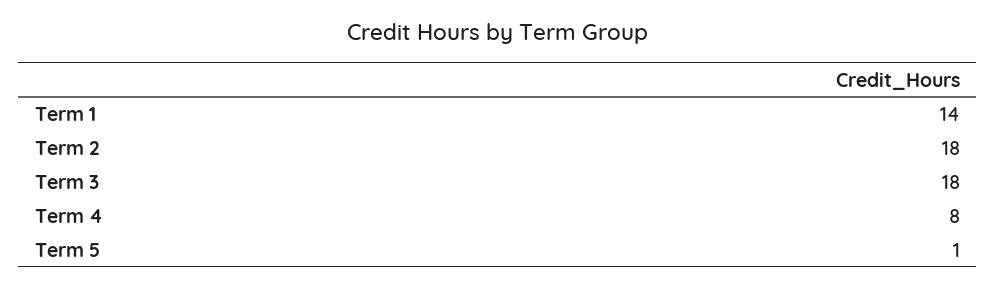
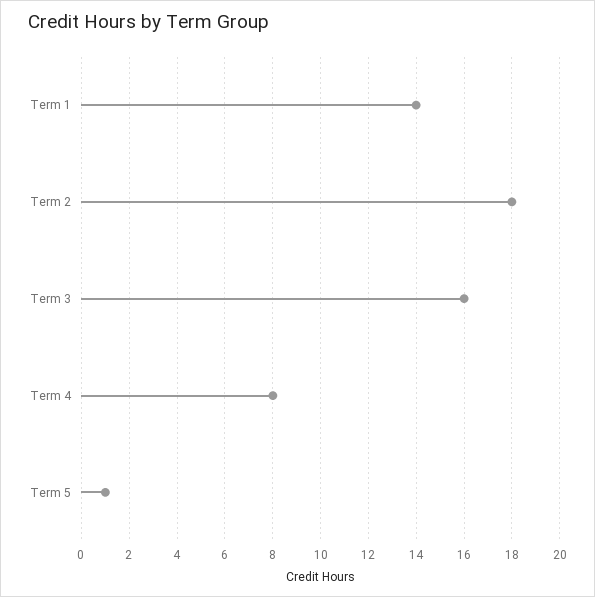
  {
    "Term 1": 14,
    "Term 2": 18,
-   "Term 3": 18,
+   "Term 3": 16,
    "Term 4": 8,
    "Term 5": 1
  }

